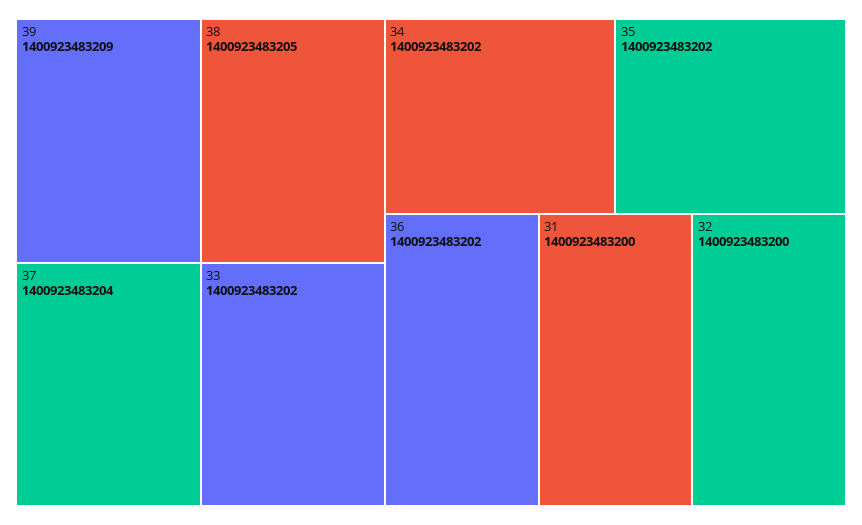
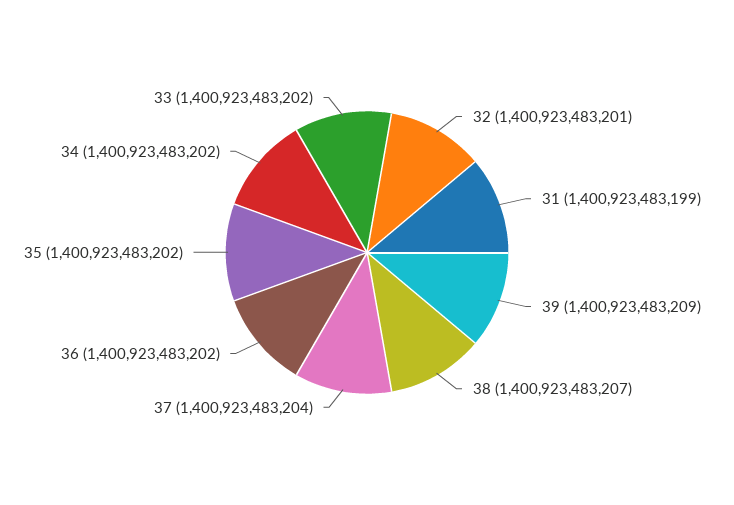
  {
    "39": 1400923483209,
-   "38": 1400923483205,
+   "38": 1400923483207,
    "37": 1400923483204,
    "33": 1400923483202,
    "34": 1400923483202,
    "35": 1400923483202,
    "36": 1400923483202,
-   "31": 1400923483200,
+   "31": 1400923483199,
-   "32": 1400923483200
+   "32": 1400923483201
  }

